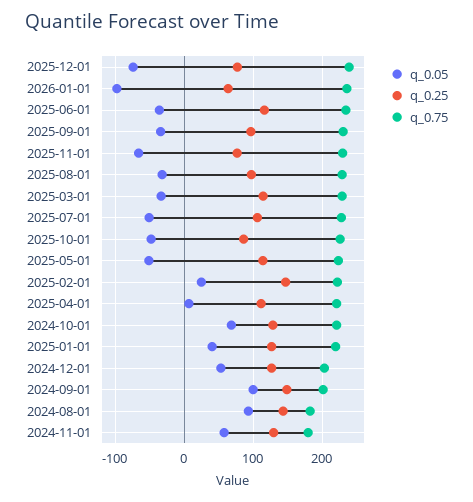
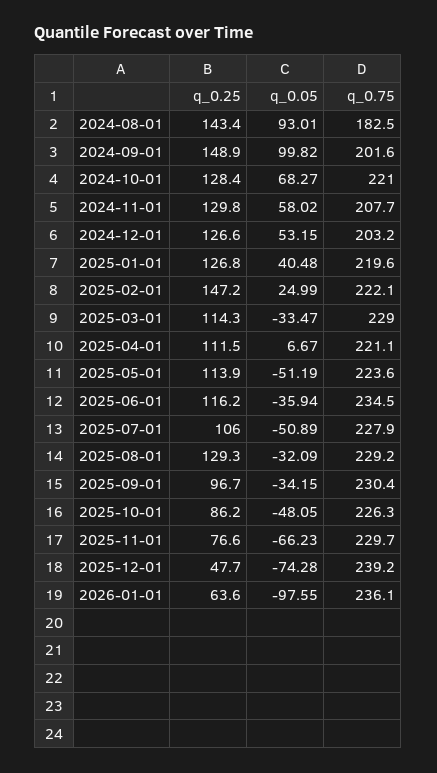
  {
    "q_0.05": {
      "2025-12-01": -74.28,
      "2026-01-01": -97.55,
      "2025-06-01": -35.94,
      "2025-09-01": -34.15,
      "2025-11-01": -66.23,
      "2025-08-01": -32.09,
      "2025-03-01": -33.47,
      "2025-07-01": -50.89,
      "2025-10-01": -48.05,
      "2025-05-01": -51.19,
      "2025-02-01": 24.99,
      "2025-04-01": 6.67,
      "2024-10-01": 68.27,
      "2025-01-01": 40.48,
      "2024-12-01": 53.15,
      "2024-09-01": 99.82,
      "2024-08-01": 93.01,
      "2024-11-01": 58.02
    },
    "q_0.25": {
-     "2025-12-01": 80,
+     "2025-12-01": 47.7,
      "2026-01-01": 63.6,
      "2025-06-01": 116.2,
      "2025-09-01": 96.7,
      "2025-11-01": 76.6,
-     "2025-08-01": 100,
+     "2025-08-01": 129.3,
      "2025-03-01": 114.3,
      "2025-07-01": 106,
      "2025-10-01": 86.2,
      "2025-05-01": 113.9,
      "2025-02-01": 147.2,
      "2025-04-01": 111.5,
      "2024-10-01": 128.4,
      "2025-01-01": 126.8,
      "2024-12-01": 126.6,
      "2024-09-01": 148.9,
      "2024-08-01": 143.4,
      "2024-11-01": 129.8
    },
    "q_0.75": {
      "2025-12-01": 239.2,
      "2026-01-01": 236.1,
      "2025-06-01": 234.5,
      "2025-09-01": 230.4,
      "2025-11-01": 229.7,
      "2025-08-01": 229.2,
      "2025-03-01": 229,
      "2025-07-01": 227.9,
      "2025-10-01": 226.3,
      "2025-05-01": 223.6,
      "2025-02-01": 222.1,
      "2025-04-01": 221.1,
      "2024-10-01": 221,
      "2025-01-01": 219.6,
      "2024-12-01": 203.2,
      "2024-09-01": 201.6,
      "2024-08-01": 182.5,
-     "2024-11-01": 180
+     "2024-11-01": 207.7
    }
  }

